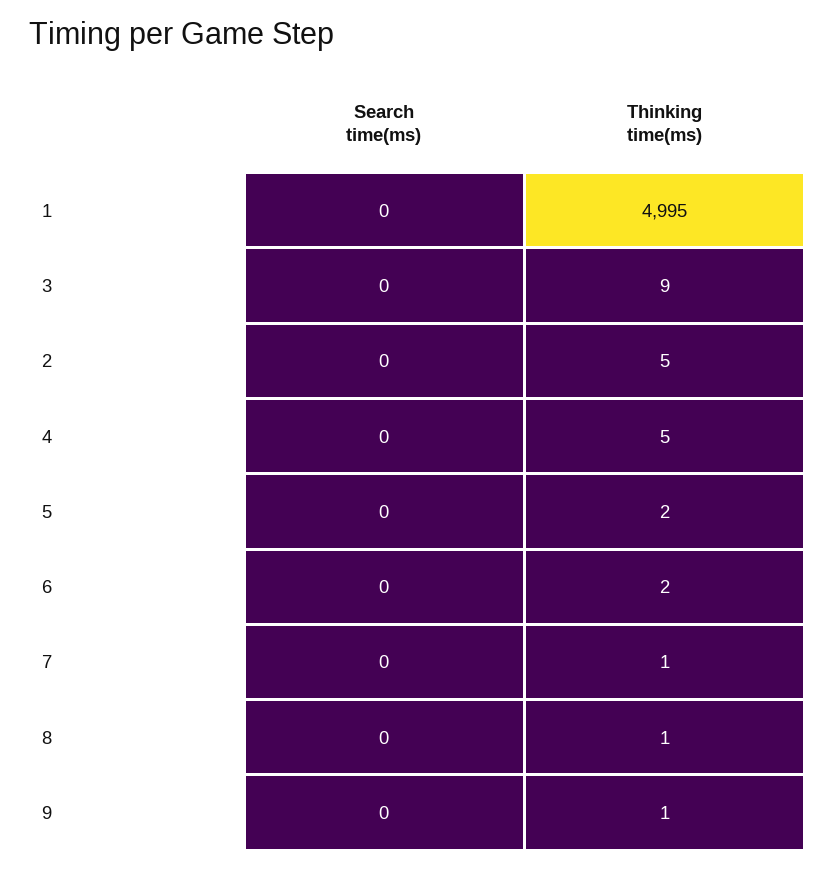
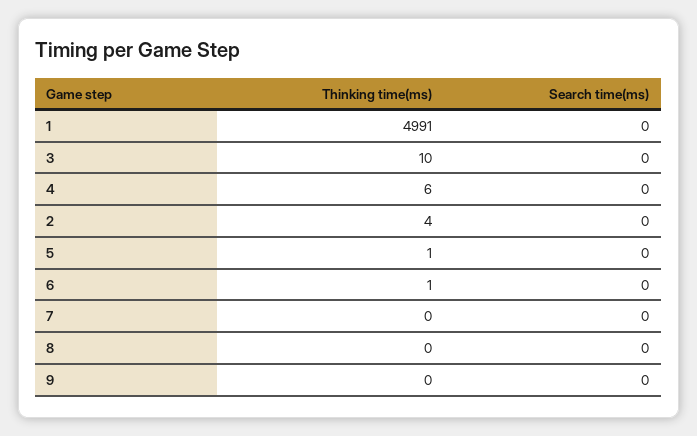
  {
    "Search time(ms)": {
      "1": 0,
      "3": 0,
      "2": 0,
      "4": 0,
      "5": 0,
      "6": 0,
      "7": 0,
      "8": 0,
      "9": 0
    },
    "Thinking time(ms)": {
-     "1": 4995,
+     "1": 4991,
-     "3": 9,
+     "3": 10,
-     "2": 5,
+     "2": 4,
-     "4": 5,
+     "4": 6,
-     "5": 2,
+     "5": 1,
-     "6": 2,
+     "6": 1,
-     "7": 1,
+     "7": 0,
-     "8": 1,
+     "8": 0,
-     "9": 1
+     "9": 0
    }
  }

